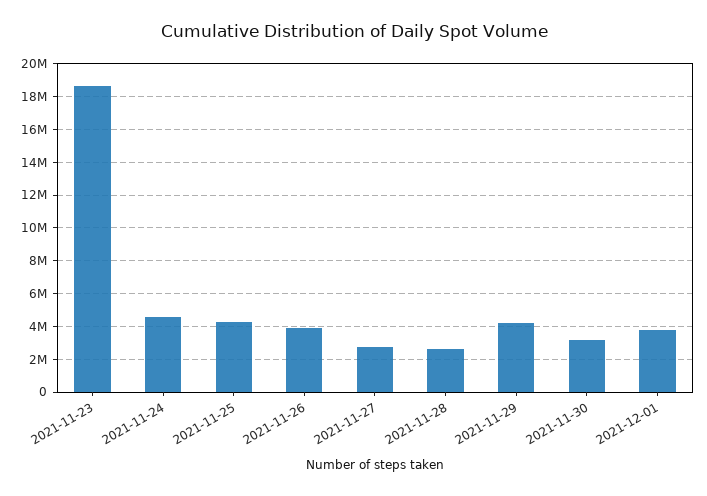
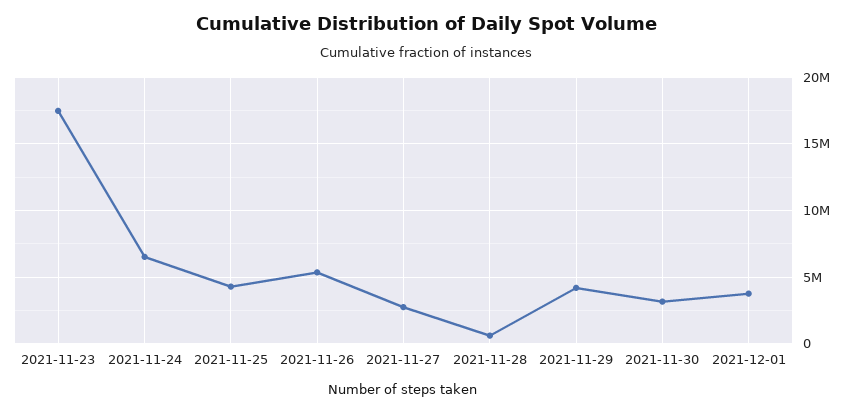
  {
-   "2021-11-23": 18500000,
+   "2021-11-23": 17500000,
-   "2021-11-24": 4500000,
+   "2021-11-24": 6500000,
    "2021-11-25": 4500000,
-   "2021-11-26": 4000000,
+   "2021-11-26": 5500000,
    "2021-11-27": 3000000,
-   "2021-11-28": 2500000,
+   "2021-11-28": 500000,
    "2021-11-29": 4000000,
    "2021-11-30": 3000000,
    "2021-12-01": 4000000
  }

